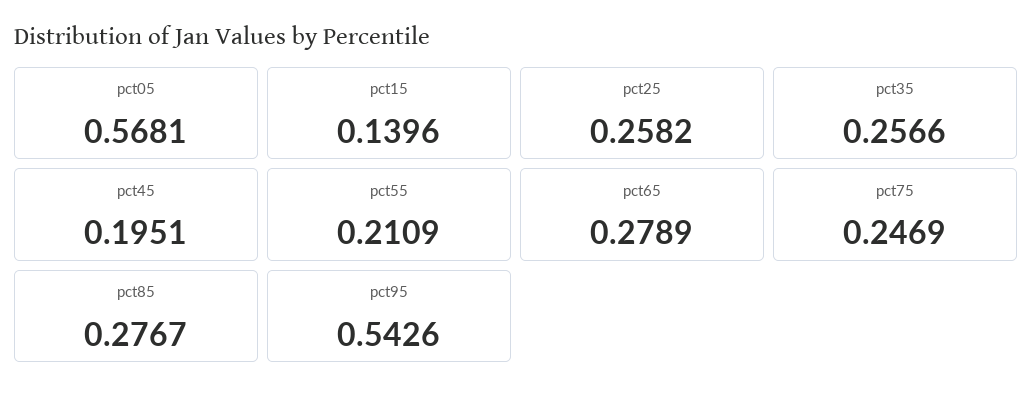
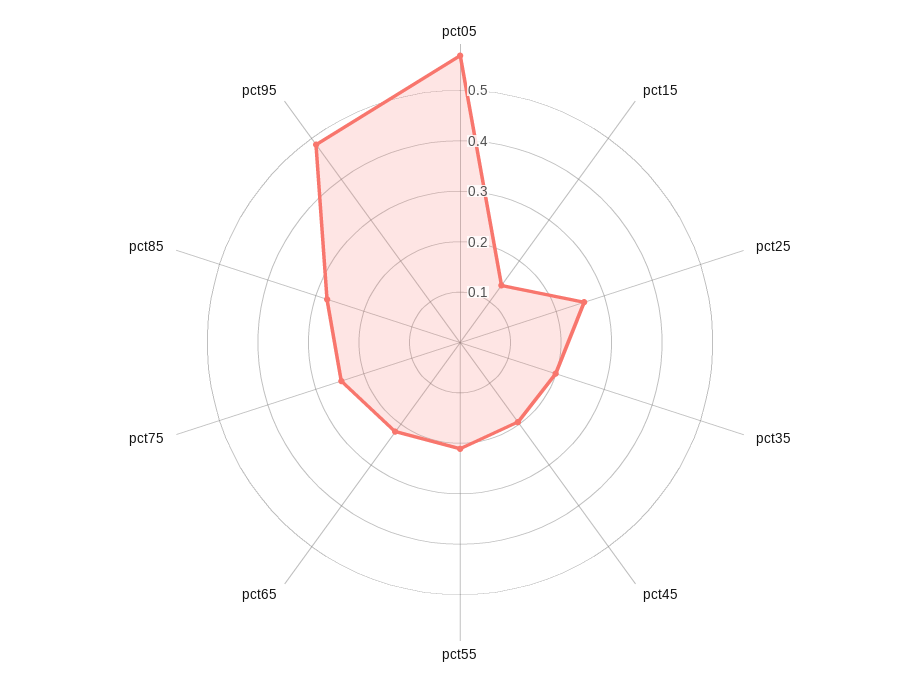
  {
    "pct05": 0.5681,
    "pct15": 0.1396,
    "pct25": 0.2582,
-   "pct35": 0.2566,
+   "pct35": 0.2,
    "pct45": 0.1951,
    "pct55": 0.2109,
-   "pct65": 0.2789,
+   "pct65": 0.22,
    "pct75": 0.2469,
    "pct85": 0.2767,
-   "pct95": 0.5426
+   "pct95": 0.48
  }

